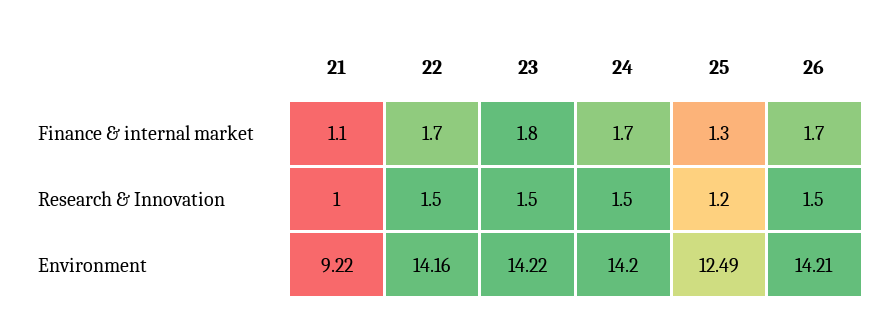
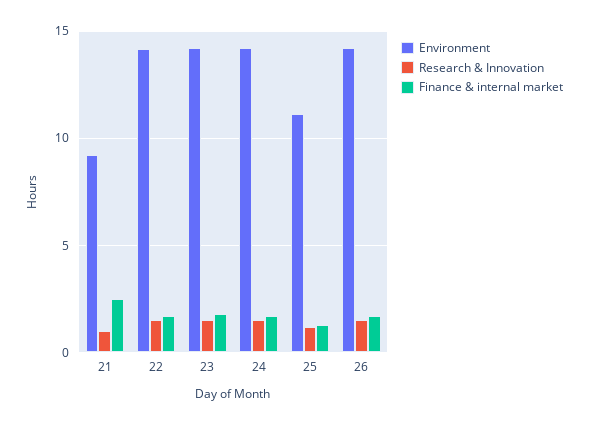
  {
    "Finance & internal market": {
-     "21": 1.1,
+     "21": 2.5,
      "22": 1.7,
      "23": 1.8,
      "24": 1.7,
      "25": 1.3,
      "26": 1.7
    },
    "Research & Innovation": {
      "21": 1,
      "22": 1.5,
      "23": 1.5,
      "24": 1.5,
      "25": 1.2,
      "26": 1.5
    },
    "Environment": {
      "21": 9.22,
      "22": 14.16,
      "23": 14.22,
      "24": 14.2,
-     "25": 12.49,
+     "25": 11,
      "26": 14.21
    }
  }

